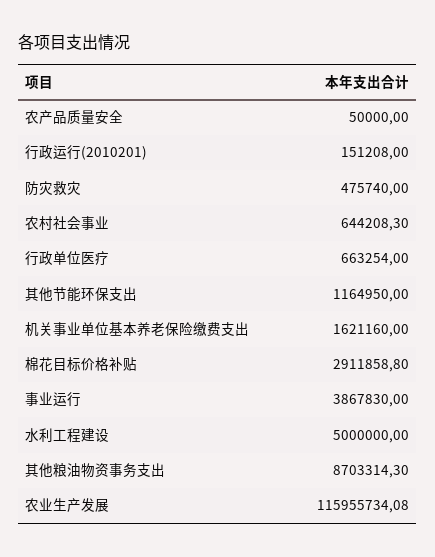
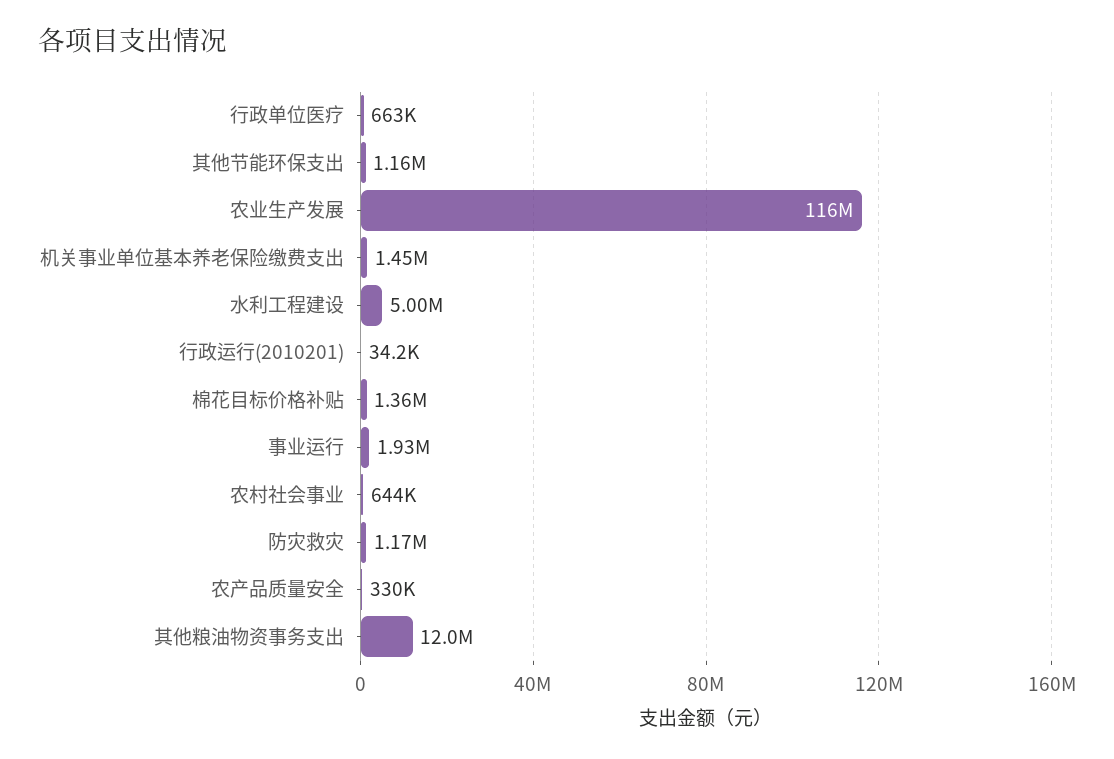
  {
-   "农产品质量安全": 50000,
+   "农产品质量安全": 330000,
-   "行政运行(2010201)": 151208,
+   "行政运行(2010201)": 34200,
-   "防灾救灾": 475740,
+   "防灾救灾": 1170000,
    "农村社会事业": 644208.3,
    "行政单位医疗": 663254,
    "其他节能环保支出": 1164950,
-   "机关事业单位基本养老保险缴费支出": 1621160,
+   "机关事业单位基本养老保险缴费支出": 1450000,
-   "棉花目标价格补贴": 2911858.8,
+   "棉花目标价格补贴": 1360000,
-   "事业运行": 3867830,
+   "事业运行": 1930000,
    "水利工程建设": 5000000,
-   "其他粮油物资事务支出": 8703314.3,
+   "其他粮油物资事务支出": 12000000,
    "农业生产发展": 115955734.08
  }

